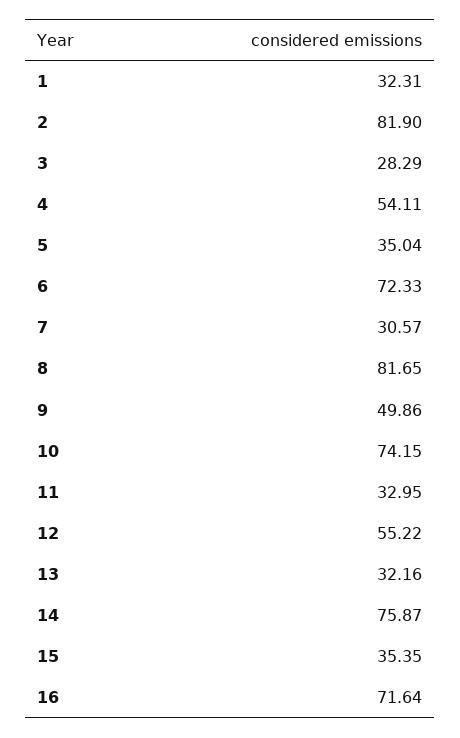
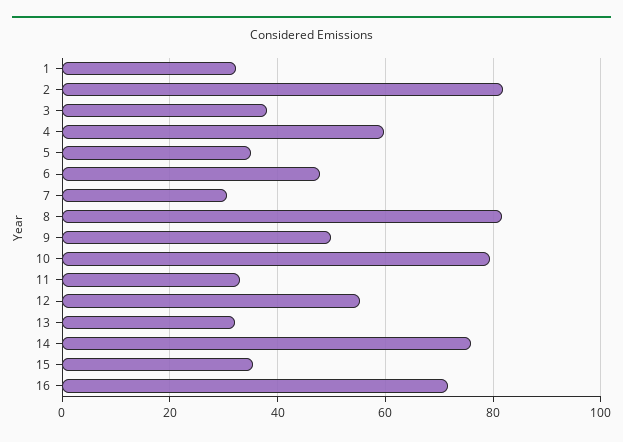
  {
    "1": 32.31,
    "2": 81.9,
-   "3": 28.29,
+   "3": 38,
-   "4": 54.11,
+   "4": 60,
    "5": 35.04,
-   "6": 72.33,
+   "6": 48,
    "7": 30.57,
    "8": 81.65,
    "9": 49.86,
-   "10": 74.15,
+   "10": 80,
    "11": 32.95,
    "12": 55.22,
    "13": 32.16,
    "14": 75.87,
    "15": 35.35,
    "16": 71.64
  }

